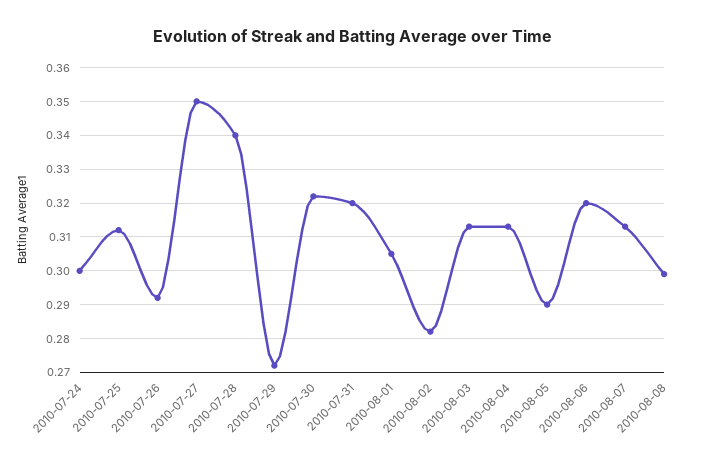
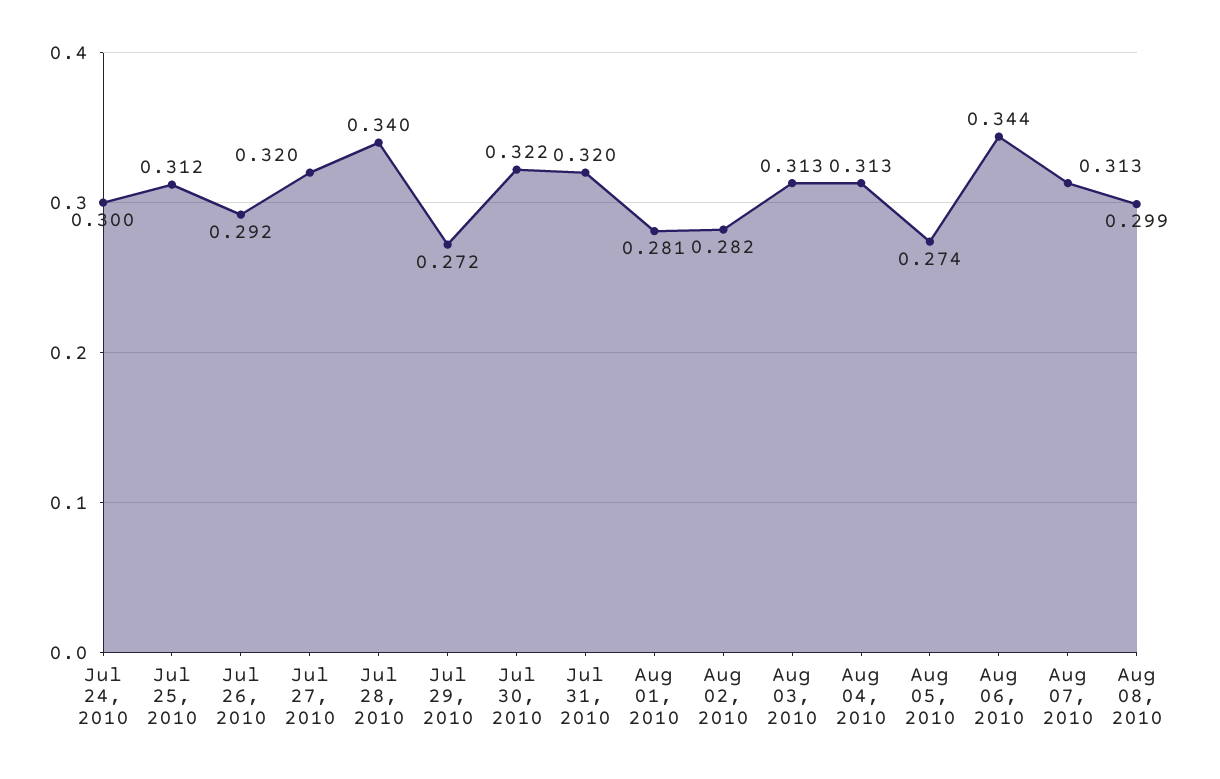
  {
    "2010-07-24": 0.3,
    "2010-07-25": 0.312,
    "2010-07-26": 0.292,
-   "2010-07-27": 0.35,
+   "2010-07-27": 0.32,
    "2010-07-28": 0.34,
    "2010-07-29": 0.272,
    "2010-07-30": 0.322,
    "2010-07-31": 0.32,
-   "2010-08-01": 0.305,
+   "2010-08-01": 0.281,
    "2010-08-02": 0.282,
    "2010-08-03": 0.313,
    "2010-08-04": 0.313,
-   "2010-08-05": 0.29,
+   "2010-08-05": 0.274,
-   "2010-08-06": 0.32,
+   "2010-08-06": 0.344,
    "2010-08-07": 0.313,
    "2010-08-08": 0.299
  }

